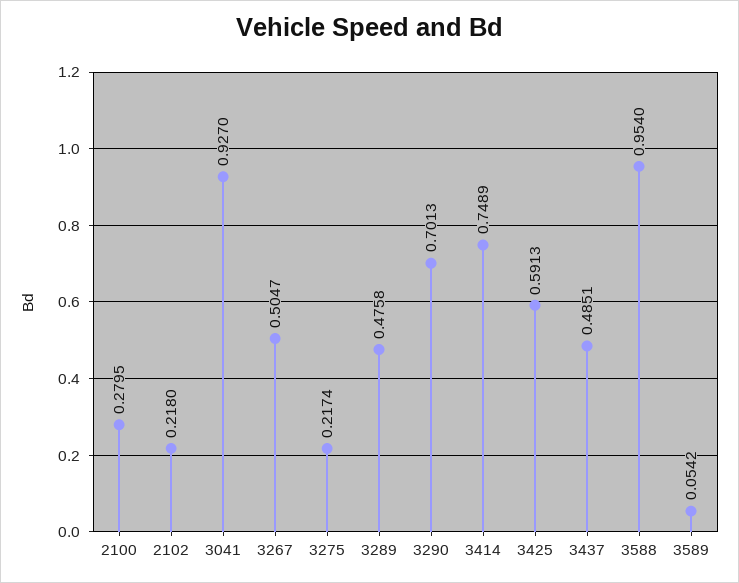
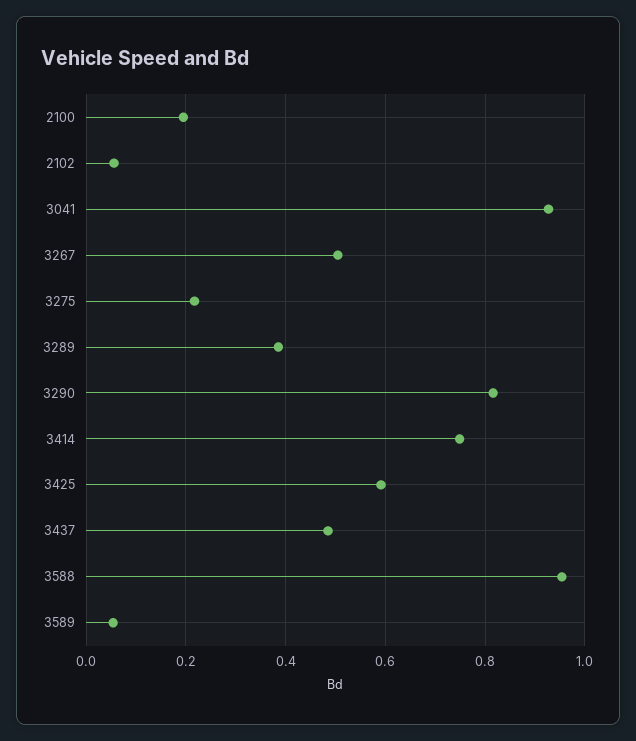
  {
-   "2100": 0.2795,
+   "2100": 0.2,
-   "2102": 0.218,
+   "2102": 0.06,
    "3041": 0.927,
    "3267": 0.5047,
    "3275": 0.2174,
-   "3289": 0.4758,
+   "3289": 0.38,
-   "3290": 0.7013,
+   "3290": 0.82,
    "3414": 0.7489,
    "3425": 0.5913,
    "3437": 0.4851,
    "3588": 0.954,
    "3589": 0.0542
  }

